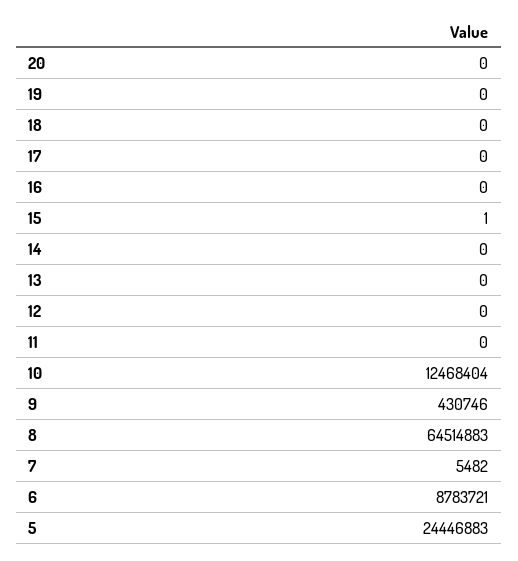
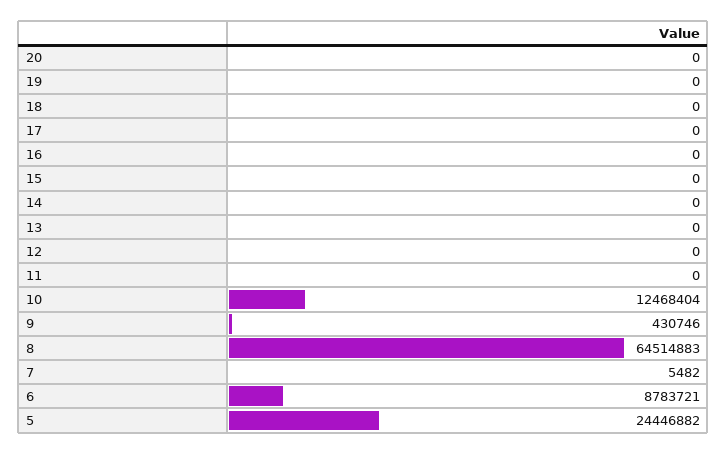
  {
    "20": 0,
    "19": 0,
    "18": 0,
    "17": 0,
    "16": 0,
-   "15": 1,
+   "15": 0,
    "14": 0,
    "13": 0,
    "12": 0,
    "11": 0,
    "10": 12468404,
    "9": 430746,
    "8": 64514883,
    "7": 5482,
    "6": 8783721,
-   "5": 24446883
+   "5": 24446882
  }

